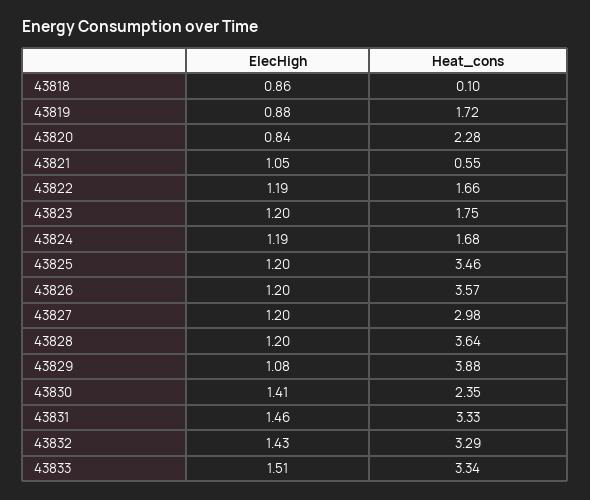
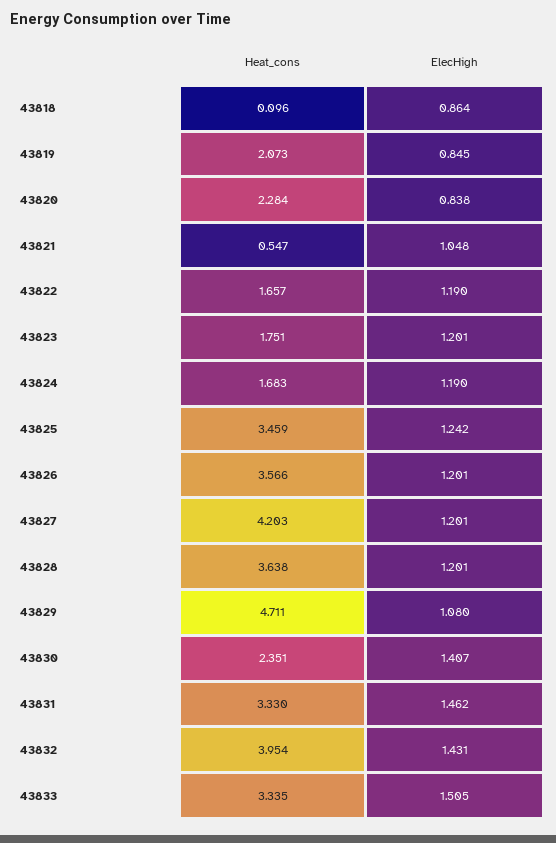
  {
    "ElecHigh": {
      "43818": 0.864,
-     "43819": 0.88,
+     "43819": 0.845,
      "43820": 0.838,
      "43821": 1.048,
      "43822": 1.19,
      "43823": 1.201,
      "43824": 1.19,
-     "43825": 1.2,
+     "43825": 1.242,
      "43826": 1.201,
      "43827": 1.201,
      "43828": 1.201,
      "43829": 1.08,
      "43830": 1.407,
      "43831": 1.462,
      "43832": 1.431,
      "43833": 1.505
    },
    "Heat_cons": {
      "43818": 0.096,
-     "43819": 1.72,
+     "43819": 2.073,
      "43820": 2.284,
      "43821": 0.547,
      "43822": 1.657,
      "43823": 1.751,
      "43824": 1.683,
      "43825": 3.459,
      "43826": 3.566,
-     "43827": 2.98,
+     "43827": 4.203,
      "43828": 3.638,
-     "43829": 3.88,
+     "43829": 4.711,
      "43830": 2.351,
      "43831": 3.33,
-     "43832": 3.29,
+     "43832": 3.954,
      "43833": 3.335
    }
  }

